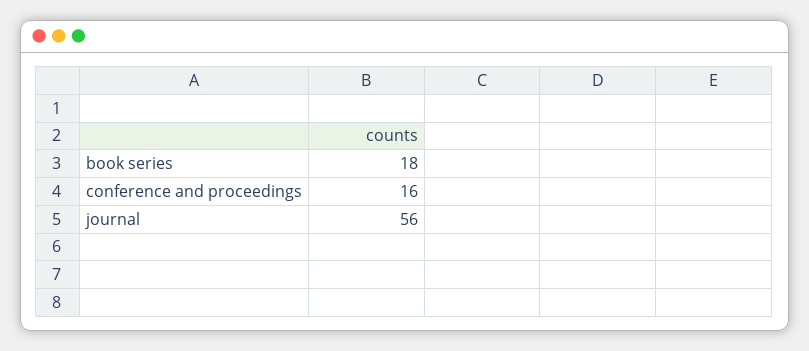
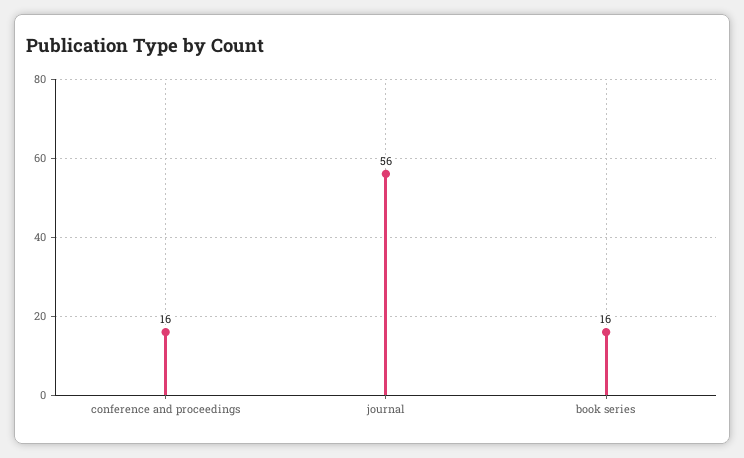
  {
-   "book series": 18,
+   "book series": 16,
    "conference and proceedings": 16,
    "journal": 56
  }

